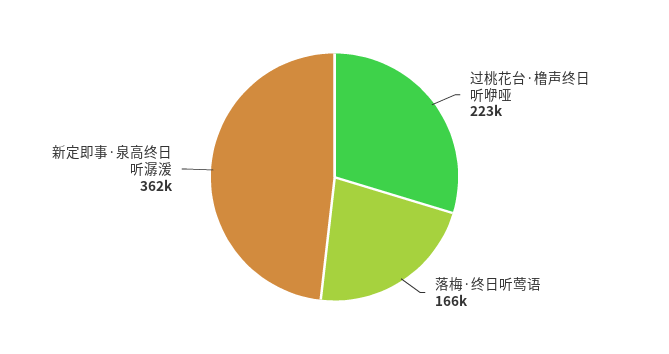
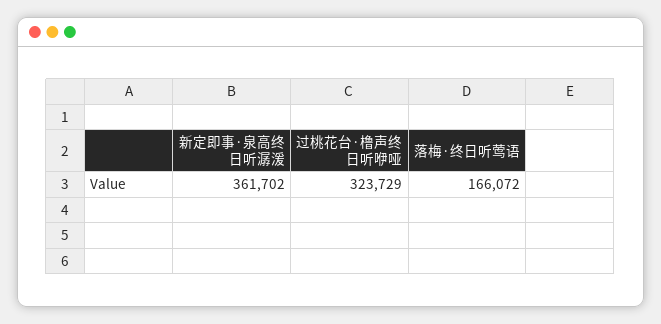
  {
-   "过桃花台·橹声终日听咿哑": 223000,
+   "过桃花台·橹声终日听咿哑": 323729,
    "落梅·终日听莺语": 166072,
    "新定即事·泉高终日听潺湲": 361702
  }

